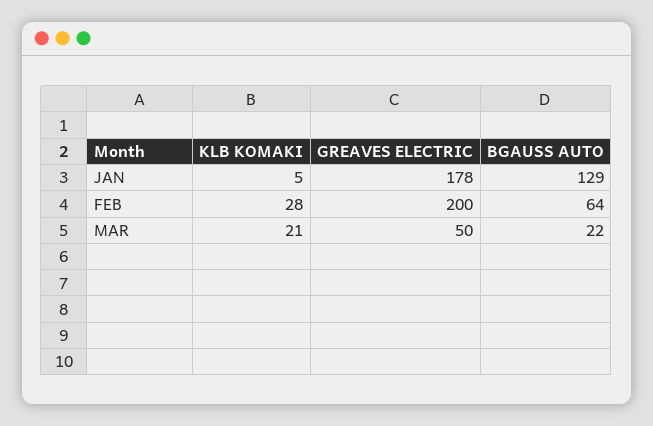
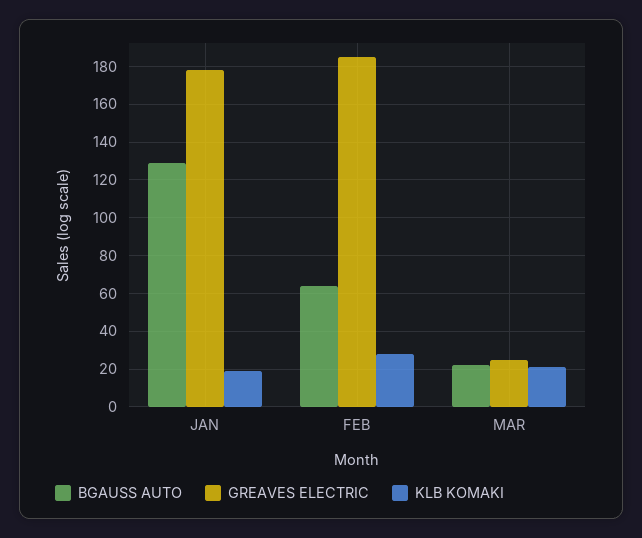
  {
    "KLB KOMAKI": {
-     "JAN": 5,
+     "JAN": 20,
      "FEB": 28,
      "MAR": 21
    },
    "GREAVES ELECTRIC": {
      "JAN": 178,
-     "FEB": 200,
+     "FEB": 185,
-     "MAR": 50
+     "MAR": 25
    },
    "BGAUSS AUTO": {
      "JAN": 129,
      "FEB": 64,
      "MAR": 22
    }
  }

